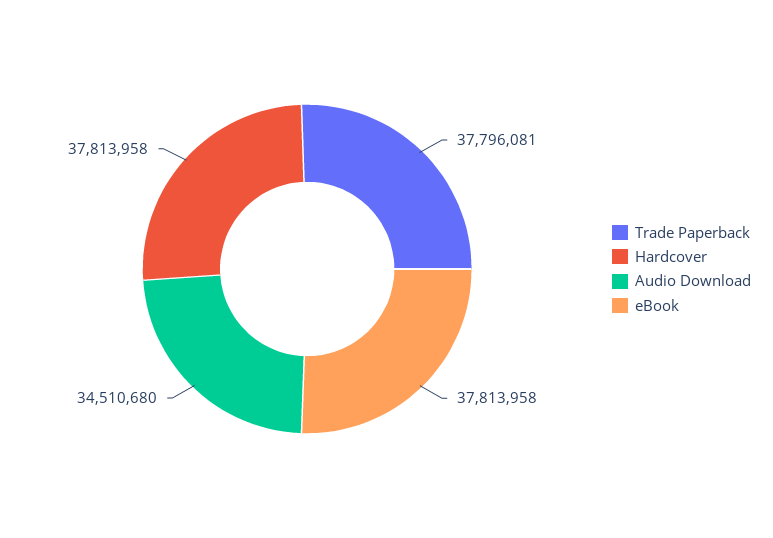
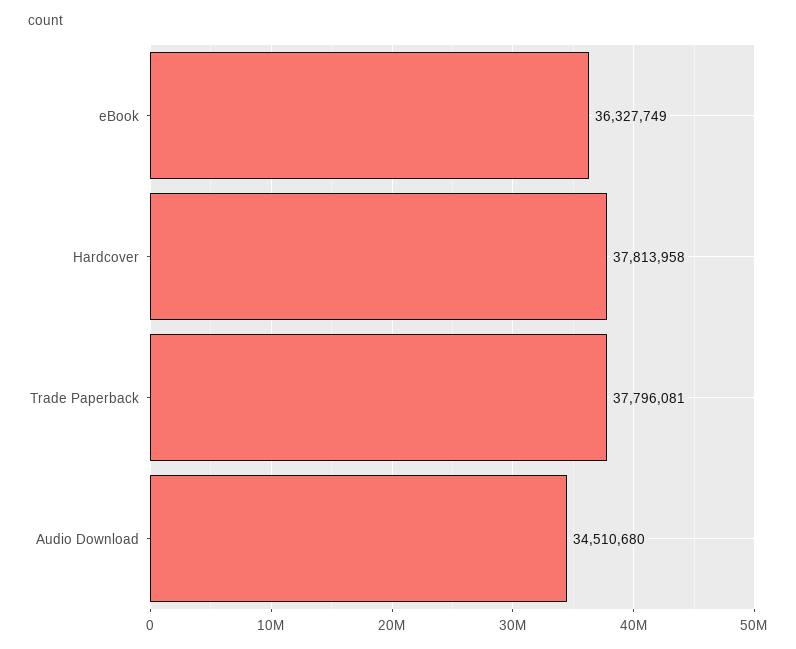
  {
    "Trade Paperback": 37796081,
    "Hardcover": 37813958,
    "Audio Download": 34510680,
-   "eBook": 37813958
+   "eBook": 36327749
  }

